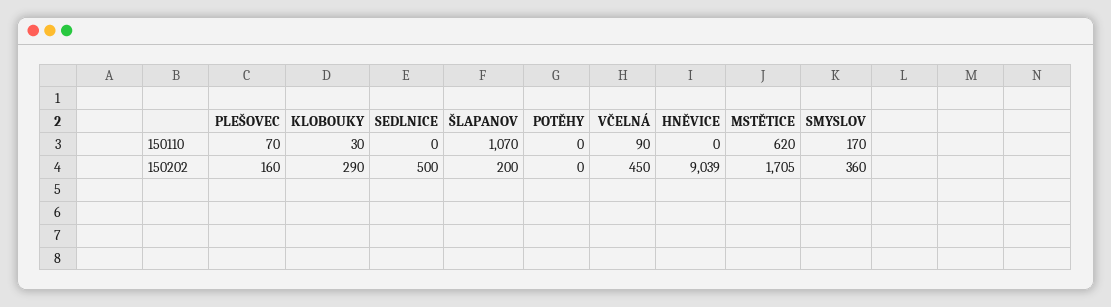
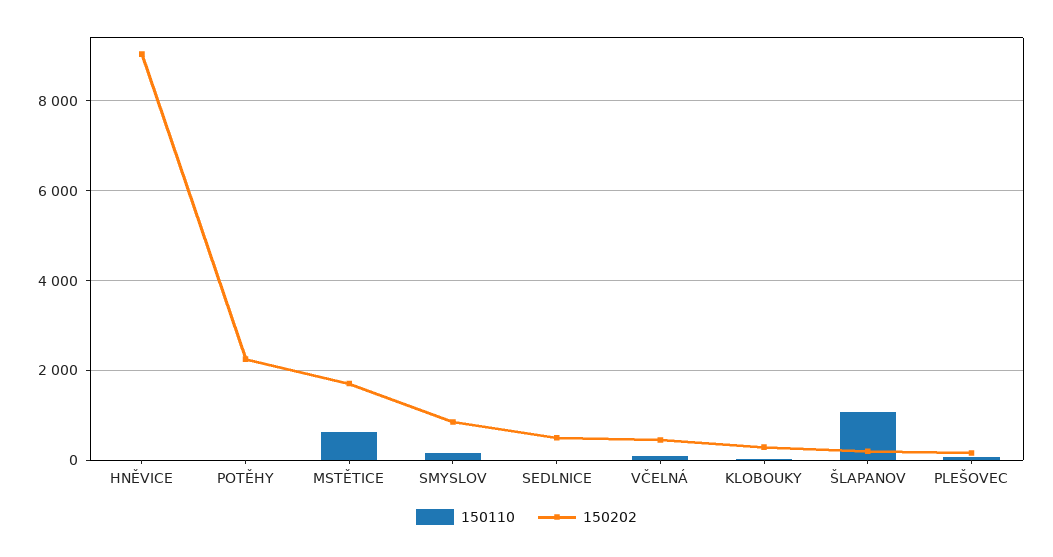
  {
    "150110": {
      "PLEŠOVEC": 70,
      "KLOBOUKY": 30,
      "SEDLNICE": 0,
      "ŠLAPANOV": 1070,
      "POTĚHY": 0,
      "VČELNÁ": 90,
      "HNĚVICE": 0,
      "MSTĚTICE": 620,
      "SMYSLOV": 170
    },
    "150202": {
      "PLEŠOVEC": 160,
      "KLOBOUKY": 290,
      "SEDLNICE": 500,
      "ŠLAPANOV": 200,
-     "POTĚHY": 0,
+     "POTĚHY": 2200,
      "VČELNÁ": 450,
      "HNĚVICE": 9039,
      "MSTĚTICE": 1705,
-     "SMYSLOV": 360
+     "SMYSLOV": 800
    }
  }

